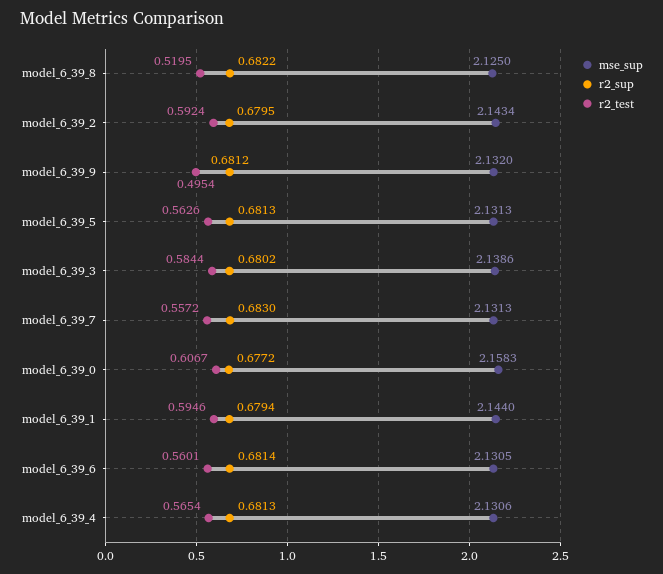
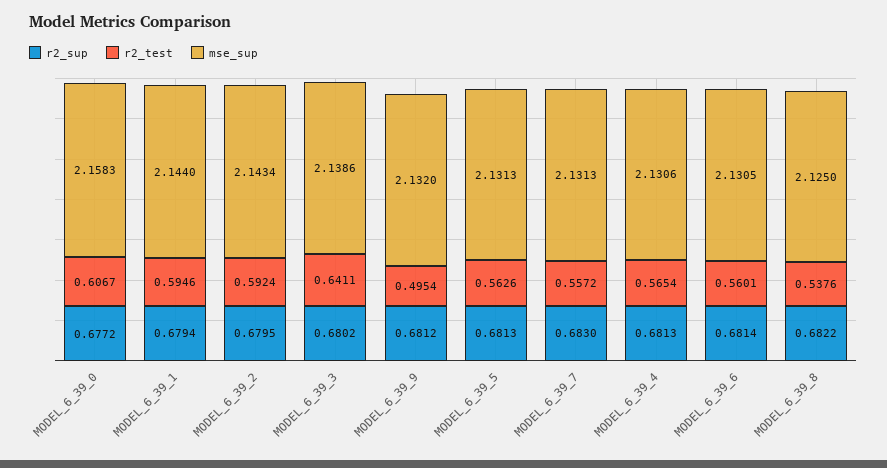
  {
    "mse_sup": {
      "model_6_39_8": 2.125,
      "model_6_39_2": 2.1434,
      "model_6_39_9": 2.132,
      "model_6_39_5": 2.1313,
      "model_6_39_3": 2.1386,
      "model_6_39_7": 2.1313,
      "model_6_39_0": 2.1583,
      "model_6_39_1": 2.144,
      "model_6_39_6": 2.1305,
      "model_6_39_4": 2.1306
    },
    "r2_sup": {
      "model_6_39_8": 0.6822,
      "model_6_39_2": 0.6795,
      "model_6_39_9": 0.6812,
      "model_6_39_5": 0.6813,
      "model_6_39_3": 0.6802,
      "model_6_39_7": 0.683,
      "model_6_39_0": 0.6772,
      "model_6_39_1": 0.6794,
      "model_6_39_6": 0.6814,
      "model_6_39_4": 0.6813
    },
    "r2_test": {
-     "model_6_39_8": 0.5195,
+     "model_6_39_8": 0.5376,
      "model_6_39_2": 0.5924,
      "model_6_39_9": 0.4954,
      "model_6_39_5": 0.5626,
-     "model_6_39_3": 0.5844,
+     "model_6_39_3": 0.6411,
      "model_6_39_7": 0.5572,
      "model_6_39_0": 0.6067,
      "model_6_39_1": 0.5946,
      "model_6_39_6": 0.5601,
      "model_6_39_4": 0.5654
    }
  }

